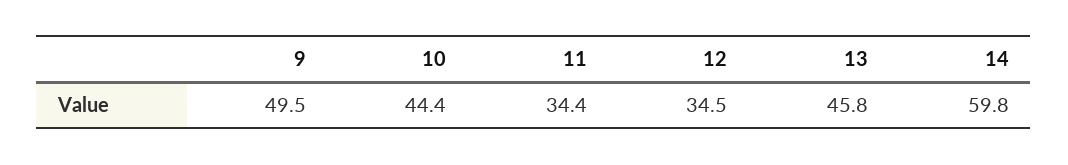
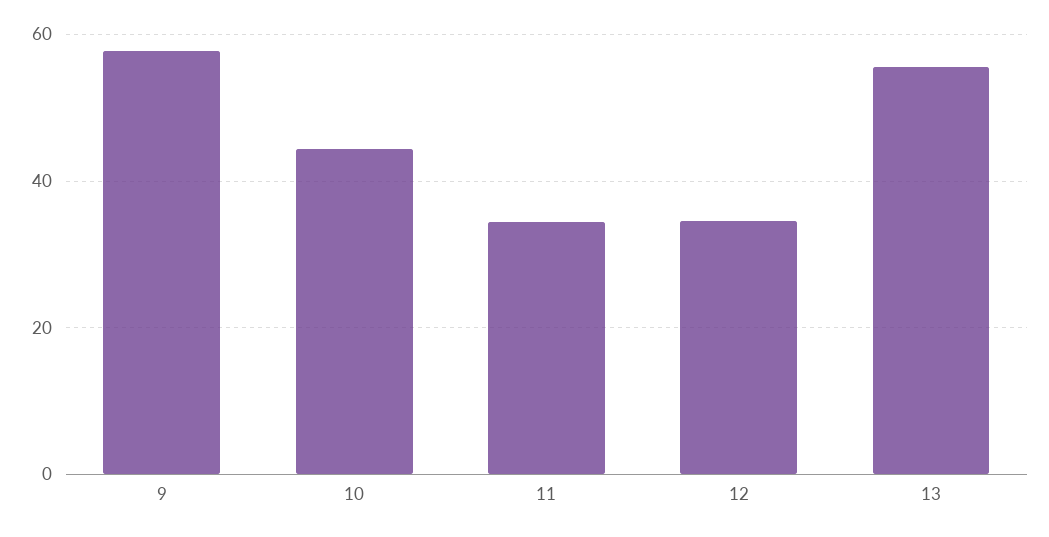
  {
-   "9": 49.5,
+   "9": 58,
    "10": 44.4,
    "11": 34.4,
    "12": 34.5,
-   "13": 45.8,
+   "13": 56
-   "14": 59.8
  }

